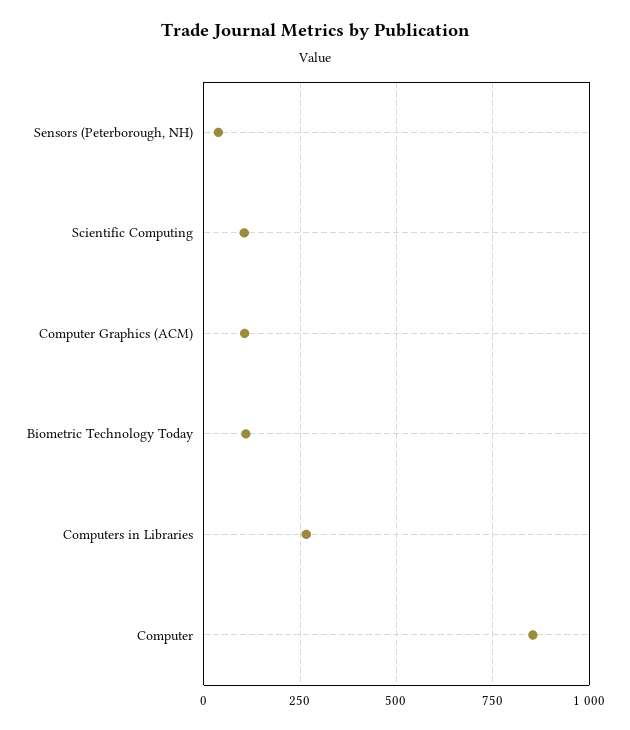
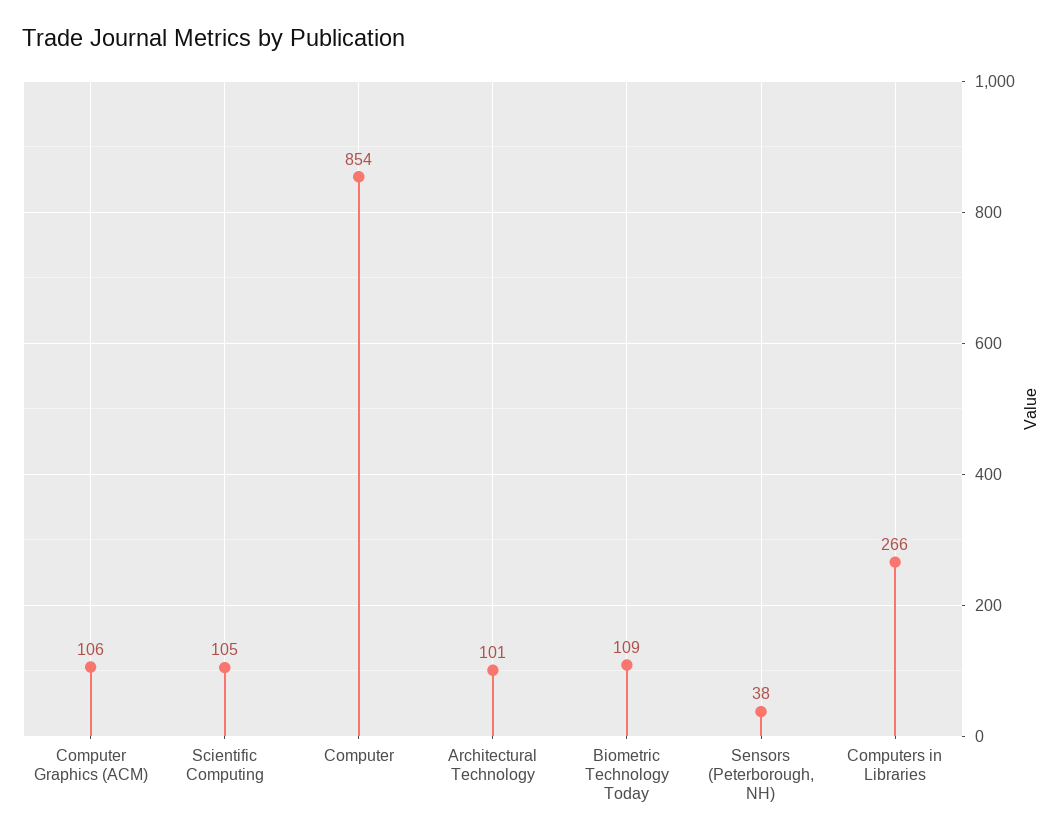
  {
    "Sensors (Peterborough, NH)": 38,
    "Scientific Computing": 105,
    "Computer Graphics (ACM)": 106,
    "Biometric Technology Today": 109,
    "Computers in Libraries": 266,
-   "Computer": 854
+   "Computer": 854,
+   "Architectural Technology": 101
  }

